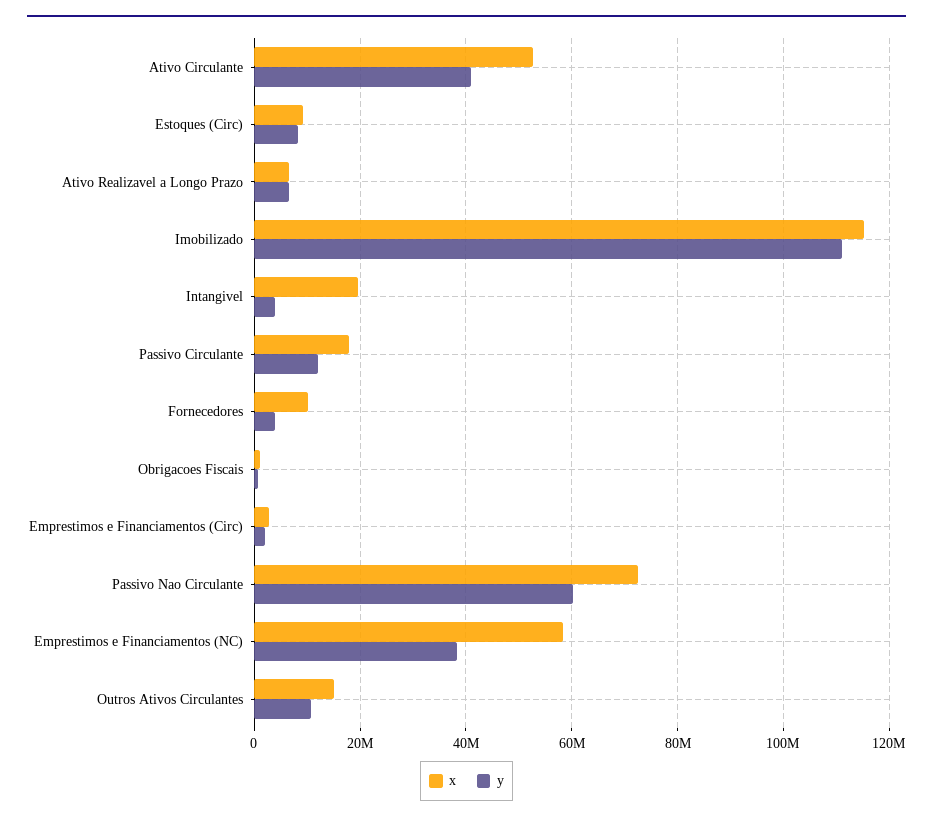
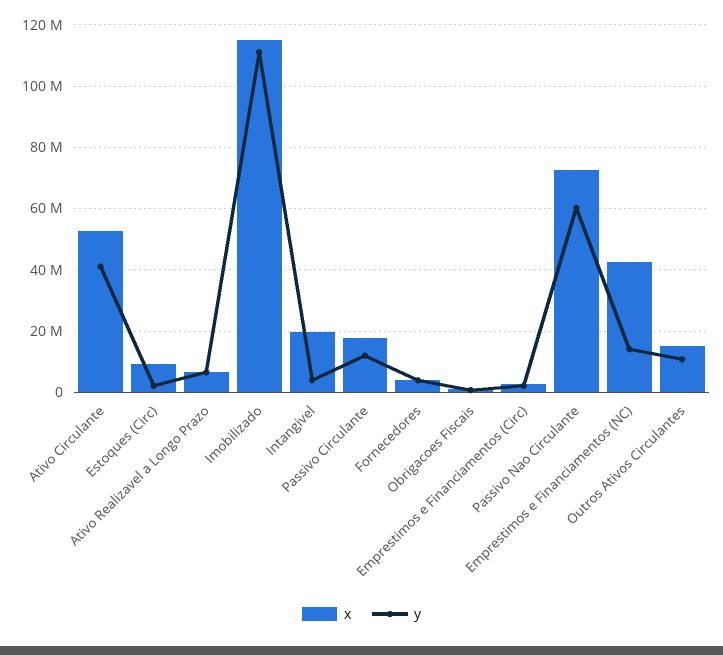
  {
    "x": {
      "Ativo Circulante": 52000000,
      "Estoques (Circ)": 10000000,
      "Ativo Realizavel a Longo Prazo": 6000000,
      "Imobilizado": 116000000,
      "Intangivel": 20000000,
      "Passivo Circulante": 18000000,
-     "Fornecedores": 10000000,
+     "Fornecedores": 4000000,
      "Obrigacoes Fiscais": 0,
      "Emprestimos e Financiamentos (Circ)": 2000000,
      "Passivo Nao Circulante": 72000000,
-     "Emprestimos e Financiamentos (NC)": 58000000,
+     "Emprestimos e Financiamentos (NC)": 42000000,
      "Outros Ativos Circulantes": 16000000
    },
    "y": {
      "Ativo Circulante": 42000000,
-     "Estoques (Circ)": 8000000,
+     "Estoques (Circ)": 2000000,
      "Ativo Realizavel a Longo Prazo": 6000000,
      "Imobilizado": 112000000,
      "Intangivel": 4000000,
      "Passivo Circulante": 12000000,
      "Fornecedores": 4000000,
      "Obrigacoes Fiscais": 0,
      "Emprestimos e Financiamentos (Circ)": 2000000,
      "Passivo Nao Circulante": 60000000,
-     "Emprestimos e Financiamentos (NC)": 38000000,
+     "Emprestimos e Financiamentos (NC)": 14000000,
      "Outros Ativos Circulantes": 10000000
    }
  }

